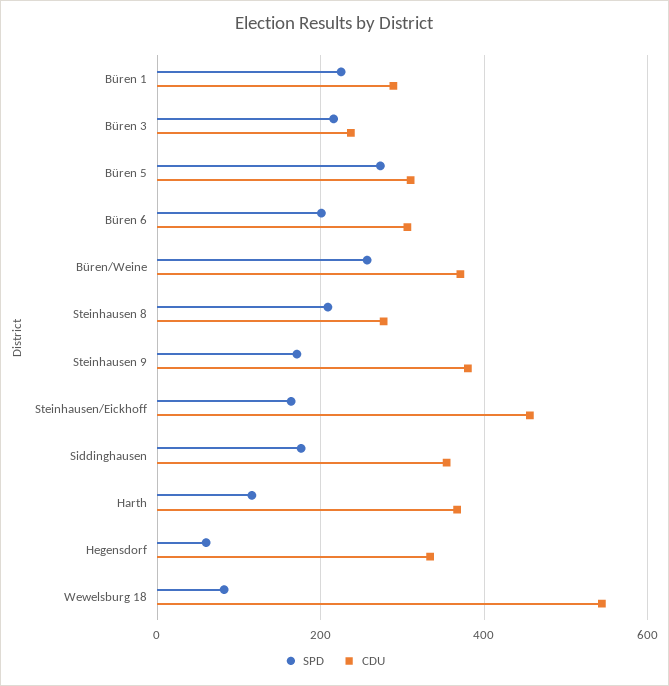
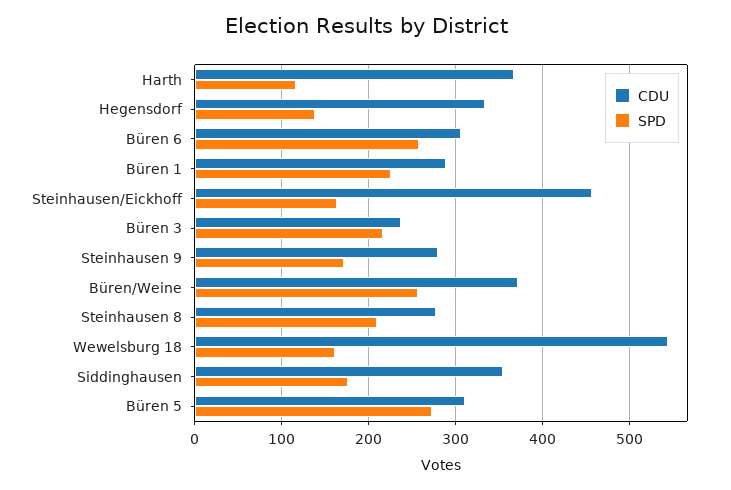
  {
    "SPD": {
      "Büren 1": 230,
      "Büren 3": 220,
      "Büren 5": 270,
-     "Büren 6": 200,
+     "Büren 6": 260,
      "Büren/Weine": 260,
      "Steinhausen 8": 210,
      "Steinhausen 9": 170,
      "Steinhausen/Eickhoff": 160,
      "Siddinghausen": 180,
      "Harth": 120,
-     "Hegensdorf": 60,
+     "Hegensdorf": 140,
-     "Wewelsburg 18": 80
+     "Wewelsburg 18": 160
    },
    "CDU": {
      "Büren 1": 290,
      "Büren 3": 240,
      "Büren 5": 310,
      "Büren 6": 310,
      "Büren/Weine": 370,
      "Steinhausen 8": 280,
-     "Steinhausen 9": 380,
+     "Steinhausen 9": 280,
      "Steinhausen/Eickhoff": 460,
      "Siddinghausen": 350,
      "Harth": 370,
      "Hegensdorf": 330,
      "Wewelsburg 18": 540
    }
  }

